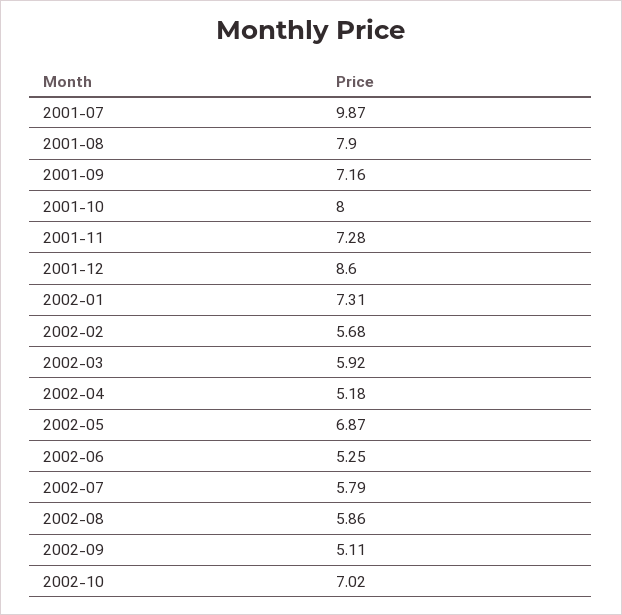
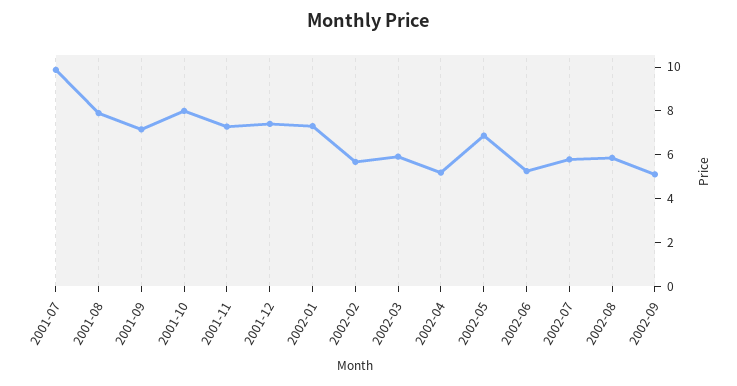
  {
    "2001-07": 9.87,
    "2001-08": 7.9,
    "2001-09": 7.16,
    "2001-10": 8,
    "2001-11": 7.28,
-   "2001-12": 8.6,
+   "2001-12": 7.5,
    "2002-01": 7.31,
    "2002-02": 5.68,
    "2002-03": 5.92,
    "2002-04": 5.18,
    "2002-05": 6.87,
    "2002-06": 5.25,
    "2002-07": 5.79,
    "2002-08": 5.86,
-   "2002-09": 5.11,
+   "2002-09": 5.11
-   "2002-10": 7.02
  }

